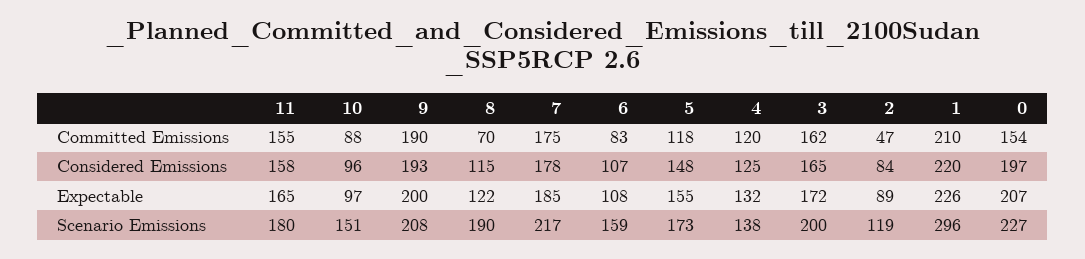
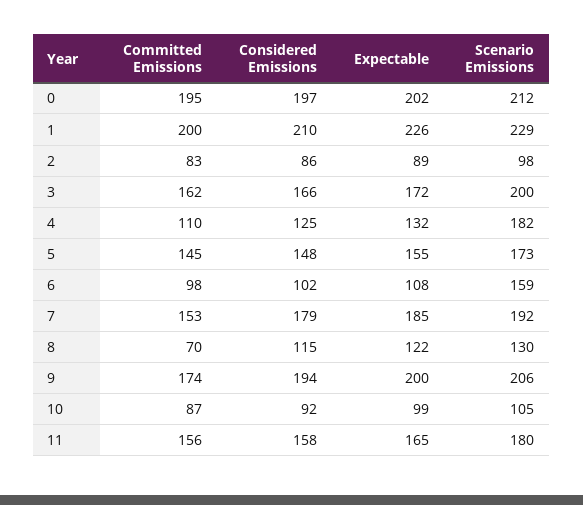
  {
    "11": {
-     "Committed Emissions": 155,
+     "Committed Emissions": 156,
      "Considered Emissions": 158,
      "Expectable": 165,
      "Scenario Emissions": 180
    },
    "10": {
-     "Committed Emissions": 88,
+     "Committed Emissions": 87,
-     "Considered Emissions": 96,
+     "Considered Emissions": 92,
-     "Expectable": 97,
+     "Expectable": 99,
-     "Scenario Emissions": 151
+     "Scenario Emissions": 105
    },
    "9": {
-     "Committed Emissions": 190,
+     "Committed Emissions": 174,
-     "Considered Emissions": 193,
+     "Considered Emissions": 194,
      "Expectable": 200,
-     "Scenario Emissions": 208
+     "Scenario Emissions": 206
    },
    "8": {
      "Committed Emissions": 70,
      "Considered Emissions": 115,
      "Expectable": 122,
-     "Scenario Emissions": 190
+     "Scenario Emissions": 130
    },
    "7": {
-     "Committed Emissions": 175,
+     "Committed Emissions": 153,
-     "Considered Emissions": 178,
+     "Considered Emissions": 179,
      "Expectable": 185,
-     "Scenario Emissions": 217
+     "Scenario Emissions": 192
    },
    "6": {
-     "Committed Emissions": 83,
+     "Committed Emissions": 98,
-     "Considered Emissions": 107,
+     "Considered Emissions": 102,
      "Expectable": 108,
      "Scenario Emissions": 159
    },
    "5": {
-     "Committed Emissions": 118,
+     "Committed Emissions": 145,
      "Considered Emissions": 148,
      "Expectable": 155,
      "Scenario Emissions": 173
    },
    "4": {
-     "Committed Emissions": 120,
+     "Committed Emissions": 110,
      "Considered Emissions": 125,
      "Expectable": 132,
-     "Scenario Emissions": 138
+     "Scenario Emissions": 182
    },
    "3": {
      "Committed Emissions": 162,
-     "Considered Emissions": 165,
+     "Considered Emissions": 166,
      "Expectable": 172,
      "Scenario Emissions": 200
    },
    "2": {
-     "Committed Emissions": 47,
+     "Committed Emissions": 83,
-     "Considered Emissions": 84,
+     "Considered Emissions": 86,
      "Expectable": 89,
-     "Scenario Emissions": 119
+     "Scenario Emissions": 98
    },
    "1": {
-     "Committed Emissions": 210,
+     "Committed Emissions": 200,
-     "Considered Emissions": 220,
+     "Considered Emissions": 210,
      "Expectable": 226,
-     "Scenario Emissions": 296
+     "Scenario Emissions": 229
    },
    "0": {
-     "Committed Emissions": 154,
+     "Committed Emissions": 195,
      "Considered Emissions": 197,
-     "Expectable": 207,
+     "Expectable": 202,
-     "Scenario Emissions": 227
+     "Scenario Emissions": 212
    }
  }

